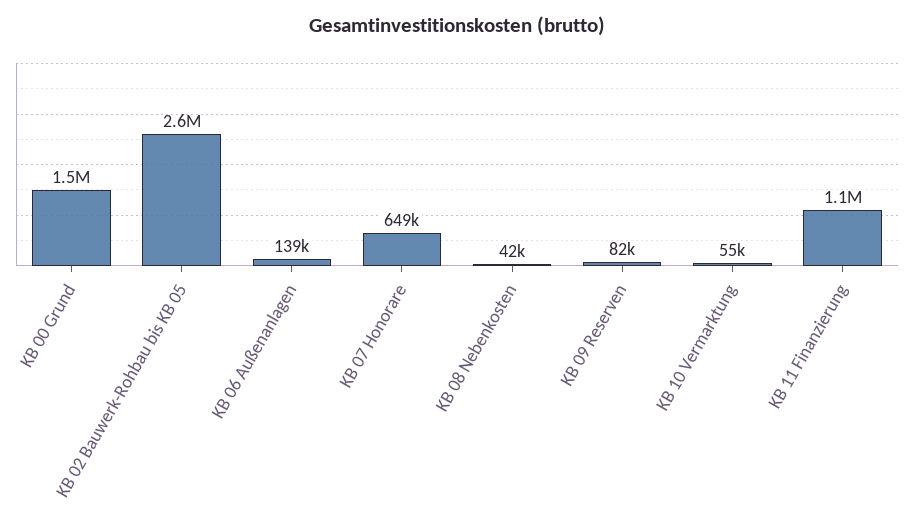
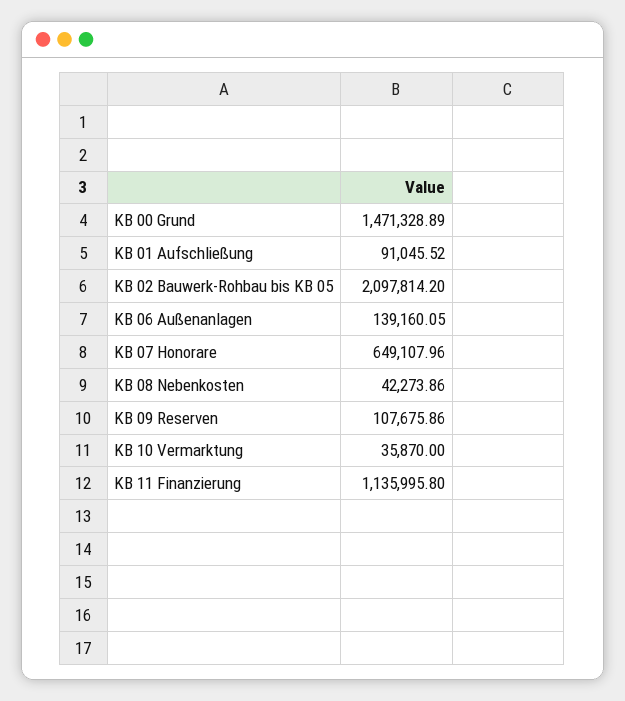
  {
    "KB 00 Grund": 1471328.89,
-   "KB 02 Bauwerk-Rohbau bis KB 05": 2600000,
+   "KB 02 Bauwerk-Rohbau bis KB 05": 2097814.2,
    "KB 06 Außenanlagen": 139160.05,
    "KB 07 Honorare": 649107.96,
    "KB 08 Nebenkosten": 42273.86,
-   "KB 09 Reserven": 82000,
+   "KB 09 Reserven": 107675.86,
-   "KB 10 Vermarktung": 55000,
+   "KB 10 Vermarktung": 35870,
-   "KB 11 Finanzierung": 1135995.8
+   "KB 11 Finanzierung": 1135995.8,
+   "KB 01 Aufschließung": 91045.52
  }

